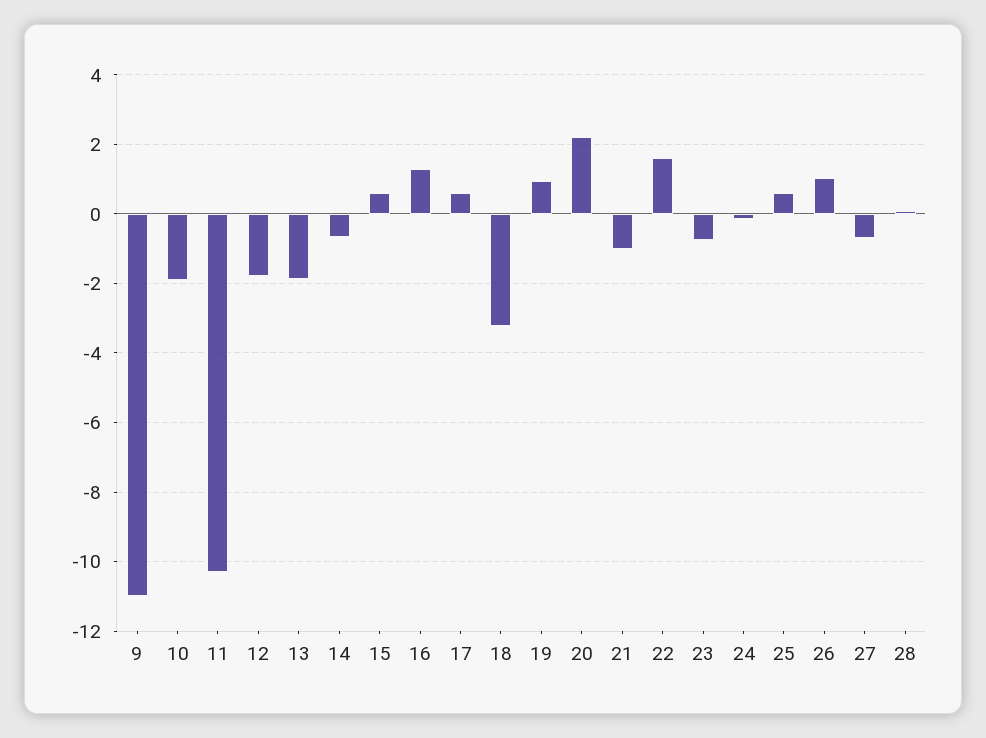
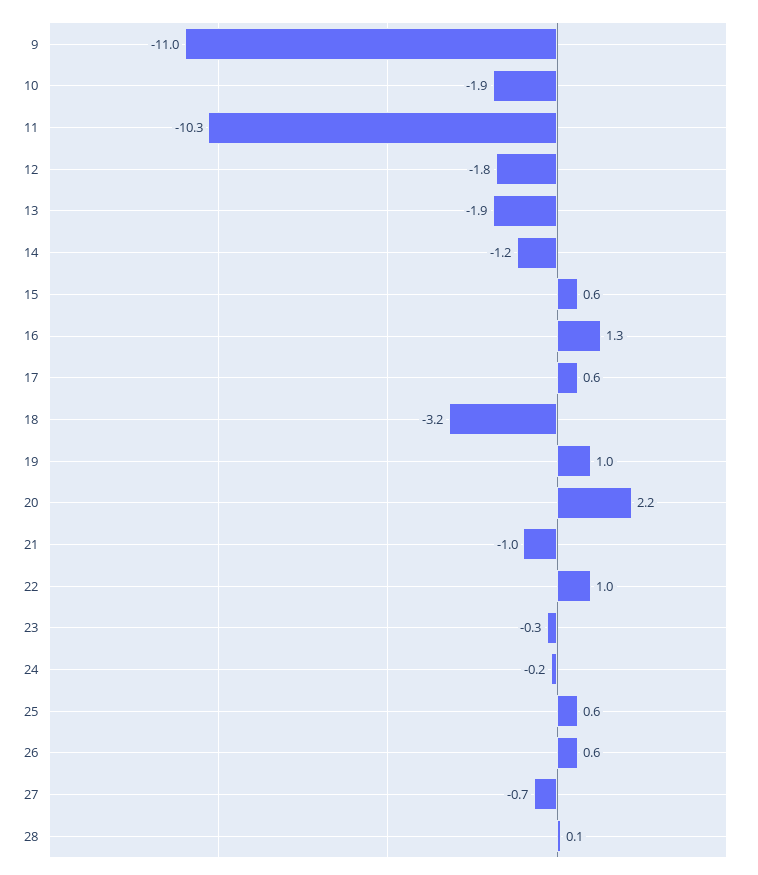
  {
    "9": -11,
    "10": -1.9,
    "11": -10.3,
    "12": -1.8,
    "13": -1.9,
-   "14": -0.6,
+   "14": -1.2,
    "15": 0.6,
    "16": 1.3,
    "17": 0.6,
    "18": -3.2,
    "19": 1,
    "20": 2.2,
    "21": -1,
-   "22": 1.6,
+   "22": 1,
-   "23": -0.8,
+   "23": -0.3,
    "24": -0.2,
    "25": 0.6,
-   "26": 1,
+   "26": 0.6,
    "27": -0.7,
    "28": 0.1
  }

